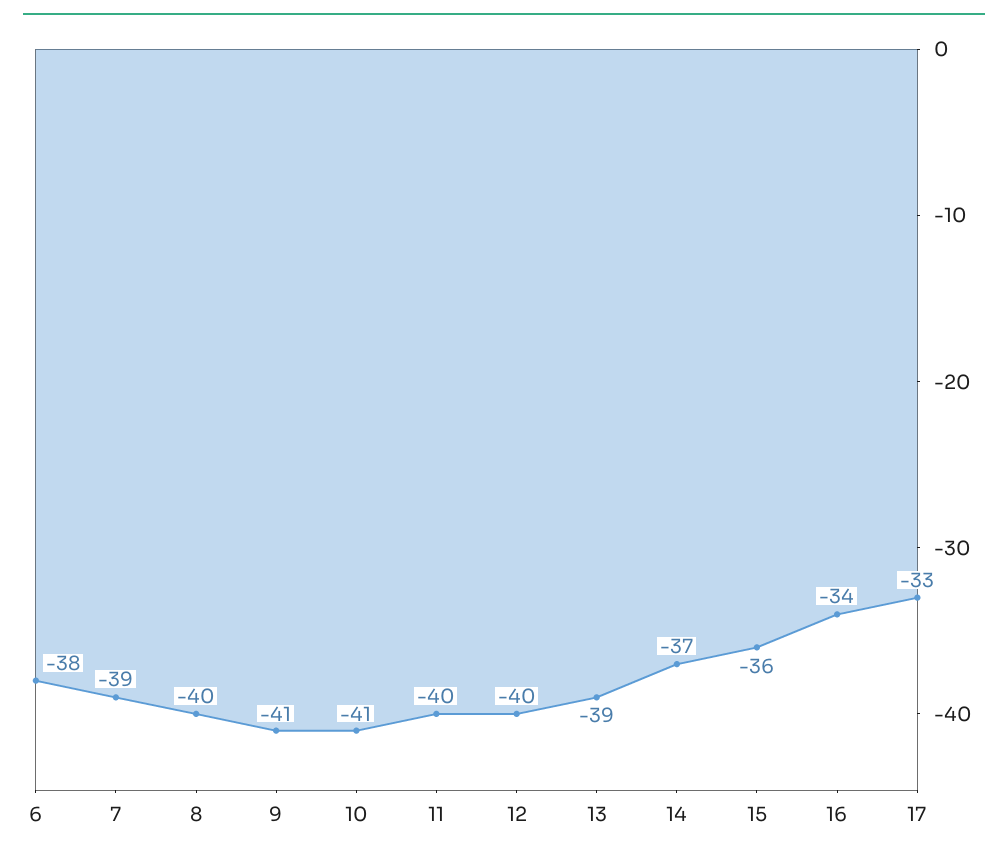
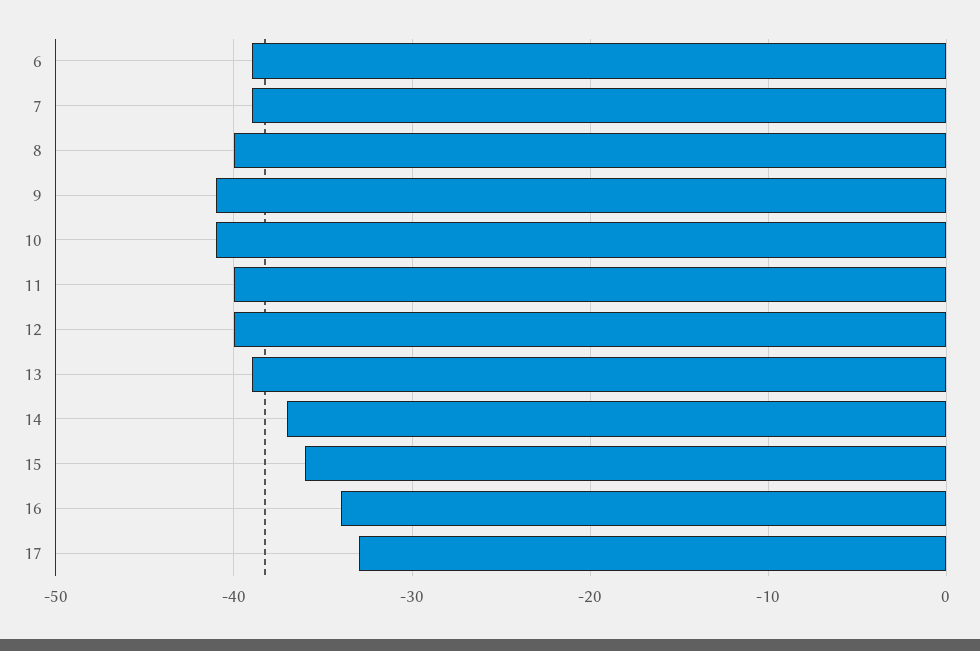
  {
-   "6": -38,
+   "6": -39,
    "7": -39,
    "8": -40,
    "9": -41,
    "10": -41,
    "11": -40,
    "12": -40,
    "13": -39,
    "14": -37,
    "15": -36,
    "16": -34,
    "17": -33
  }

